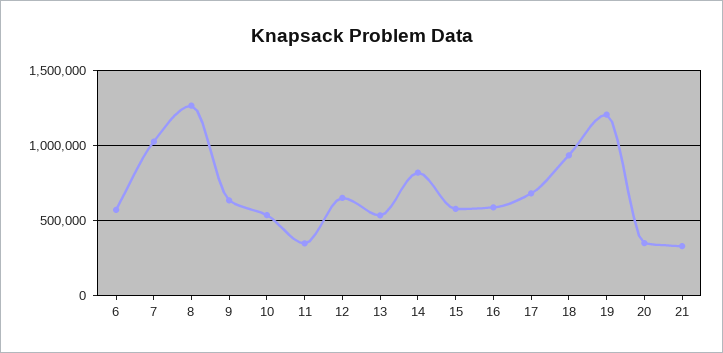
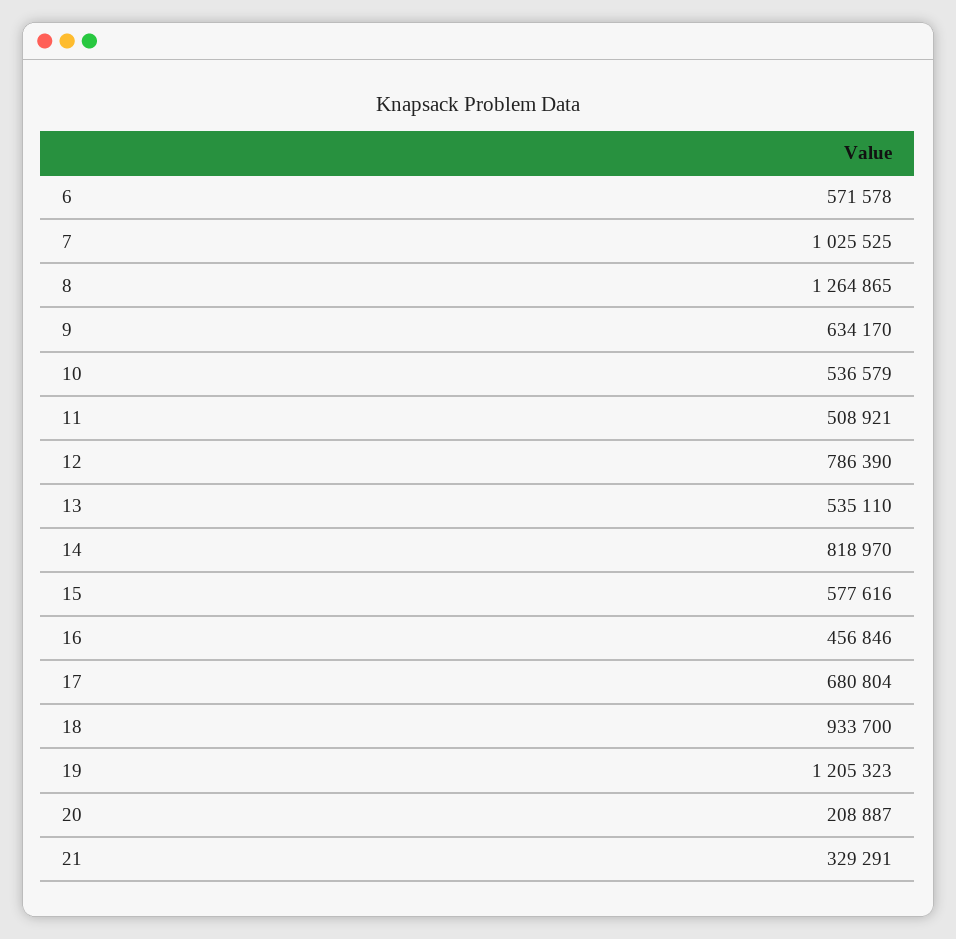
  {
    "6": 571578,
    "7": 1025525,
    "8": 1264865,
    "9": 634170,
    "10": 536579,
-   "11": 350000,
+   "11": 508921,
-   "12": 650000,
+   "12": 786390,
    "13": 535110,
    "14": 818970,
    "15": 577616,
-   "16": 600000,
+   "16": 456846,
    "17": 680804,
    "18": 933700,
    "19": 1205323,
-   "20": 350000,
+   "20": 208887,
    "21": 329291
  }

